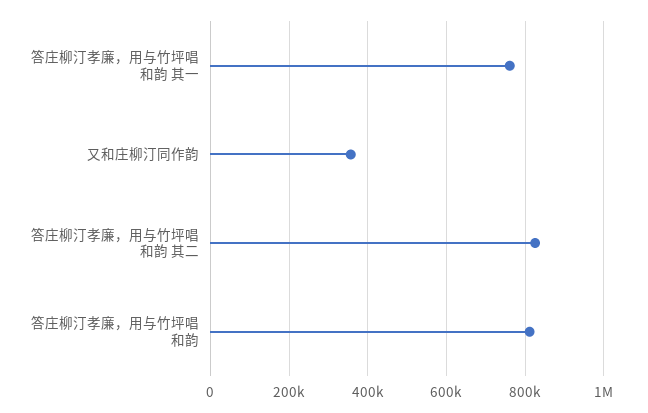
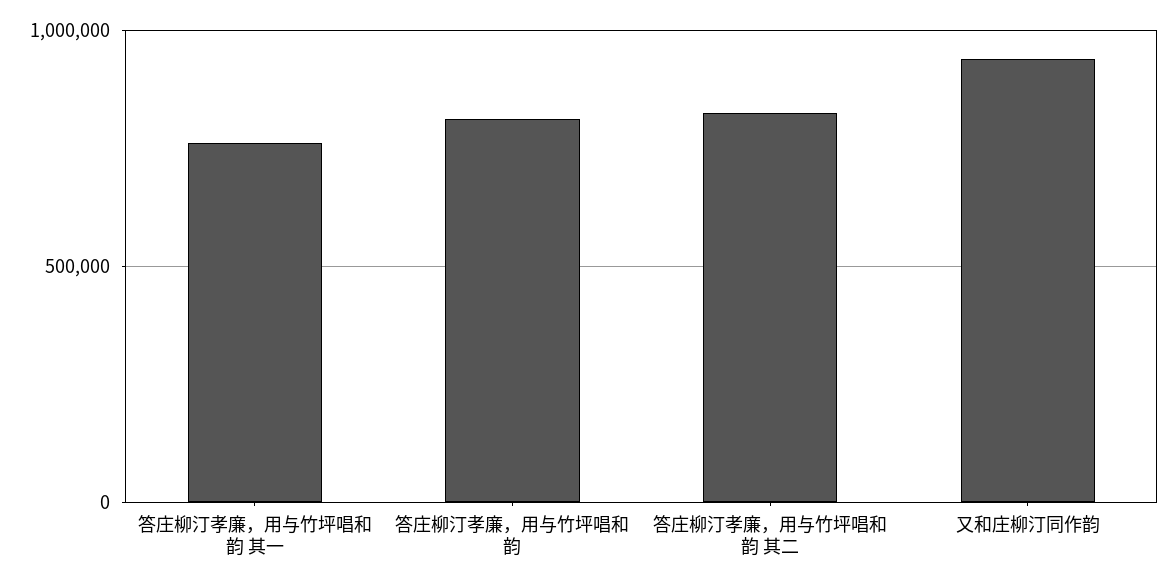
  {
    "答庄柳汀孝廉，用与竹坪唱和韵 其一": 760000,
-   "又和庄柳汀同作韵": 360000,
+   "又和庄柳汀同作韵": 950000,
    "答庄柳汀孝廉，用与竹坪唱和韵 其二": 820000,
    "答庄柳汀孝廉，用与竹坪唱和韵": 820000
  }

